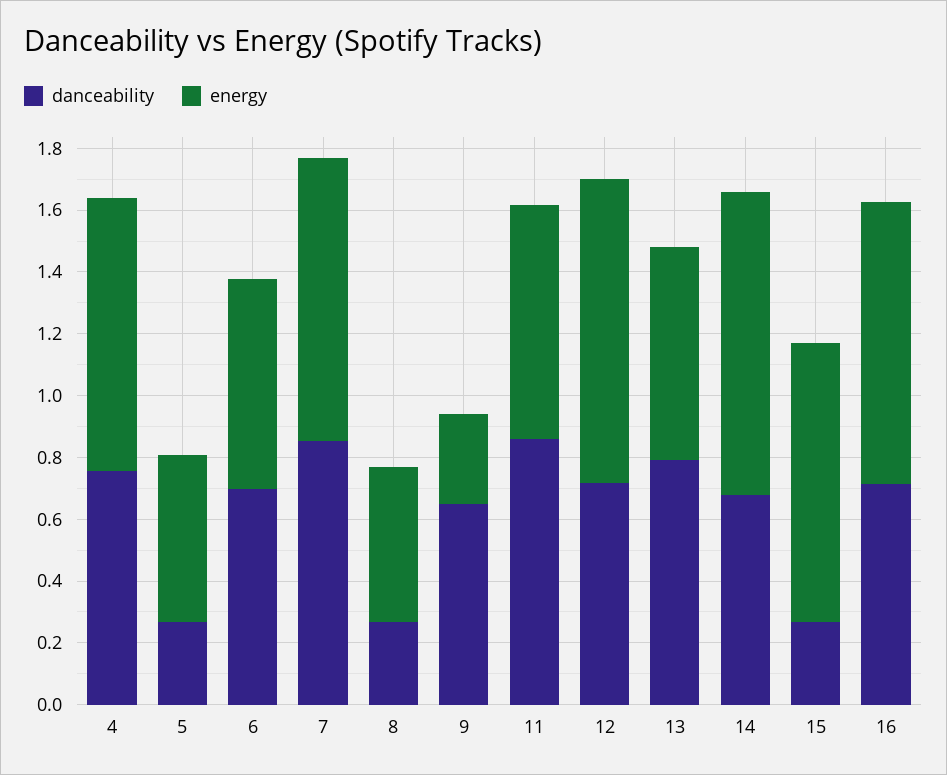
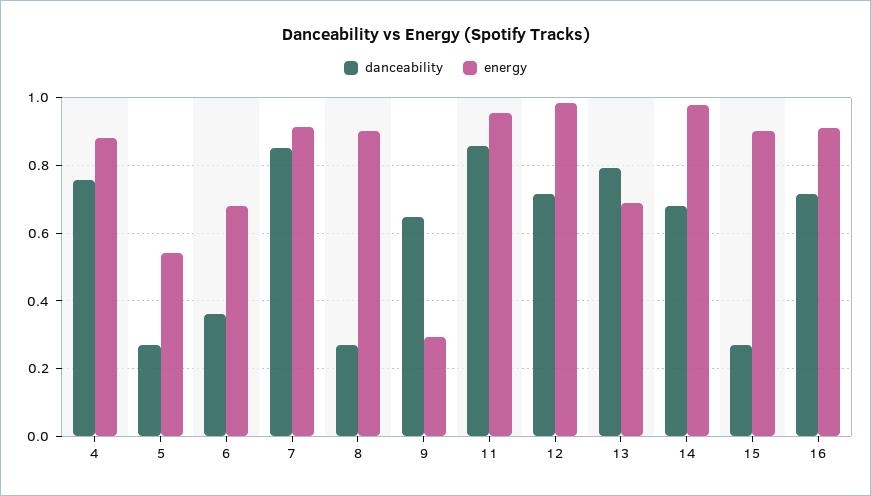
  {
    "danceability": {
      "4": 0.76,
      "5": 0.26,
-     "6": 0.7,
+     "6": 0.36,
      "7": 0.86,
      "8": 0.26,
      "9": 0.64,
      "11": 0.86,
      "12": 0.72,
      "13": 0.8,
      "14": 0.68,
      "15": 0.26,
      "16": 0.72
    },
    "energy": {
      "4": 0.88,
      "5": 0.54,
      "6": 0.68,
      "7": 0.92,
-     "8": 0.5,
+     "8": 0.9,
      "9": 0.3,
-     "11": 0.75,
+     "11": 0.96,
      "12": 0.98,
      "13": 0.68,
      "14": 0.98,
      "15": 0.9,
      "16": 0.92
    }
  }

